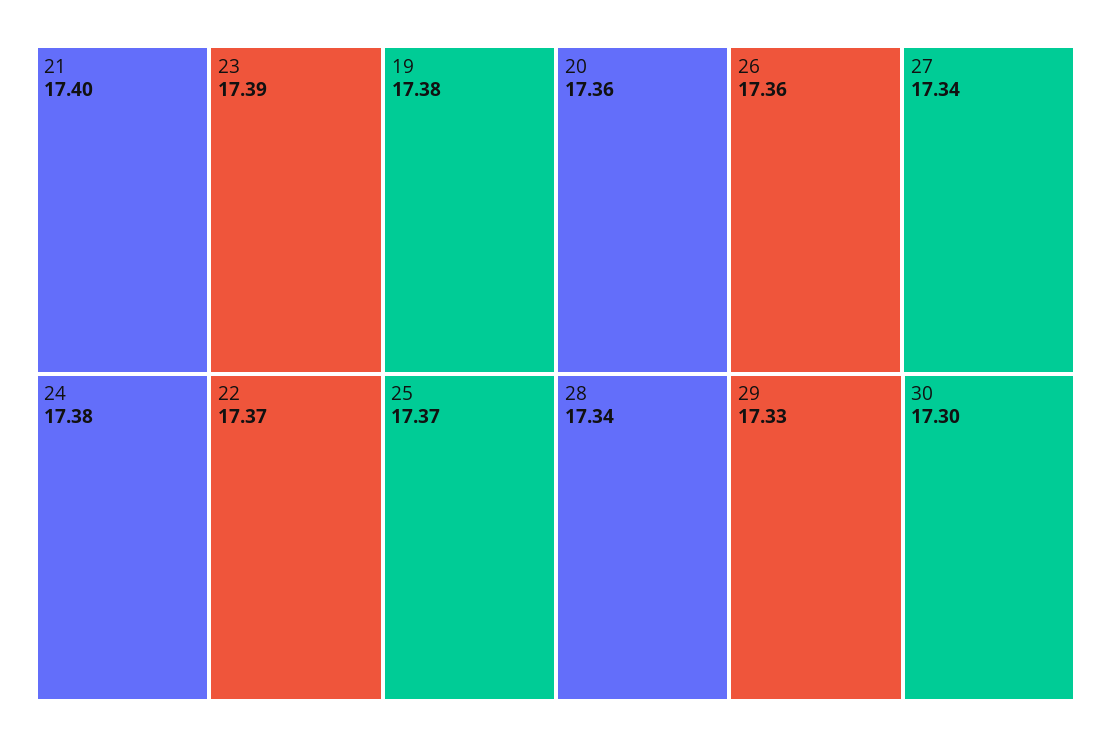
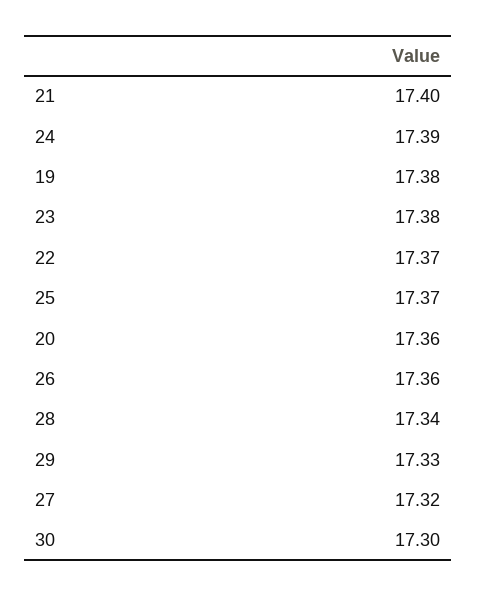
  {
    "21": 17.4,
-   "23": 17.39,
+   "23": 17.38,
    "19": 17.38,
-   "24": 17.38,
+   "24": 17.39,
    "22": 17.37,
    "25": 17.37,
    "20": 17.36,
    "26": 17.36,
-   "27": 17.34,
+   "27": 17.32,
    "28": 17.34,
    "29": 17.33,
    "30": 17.3
  }

